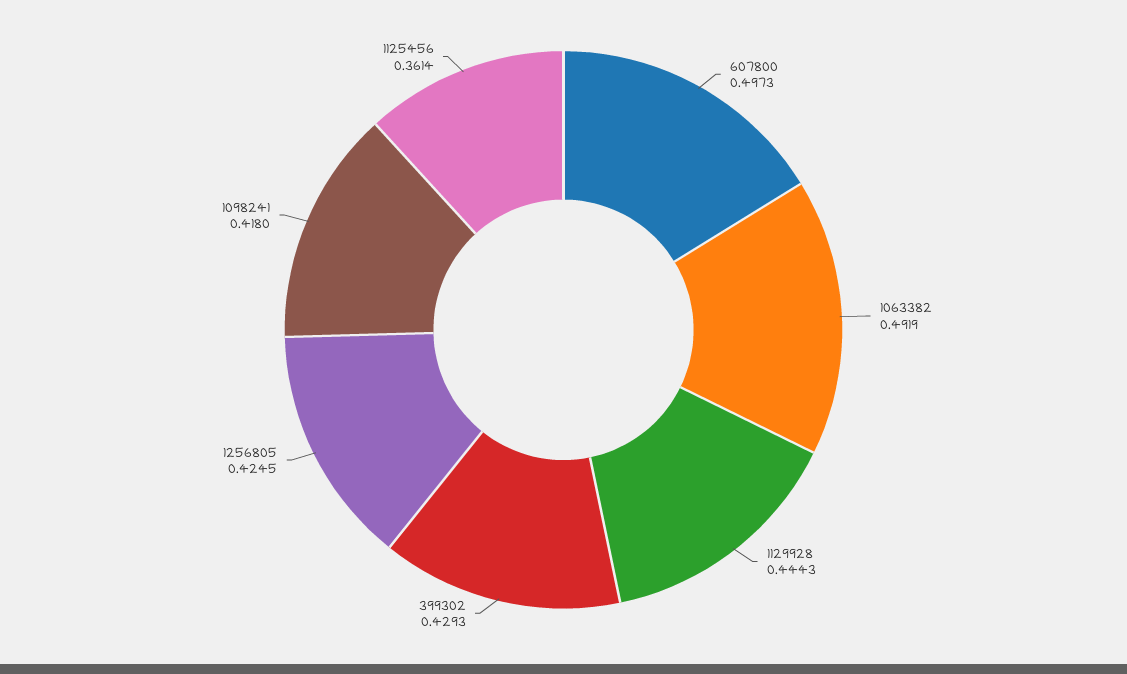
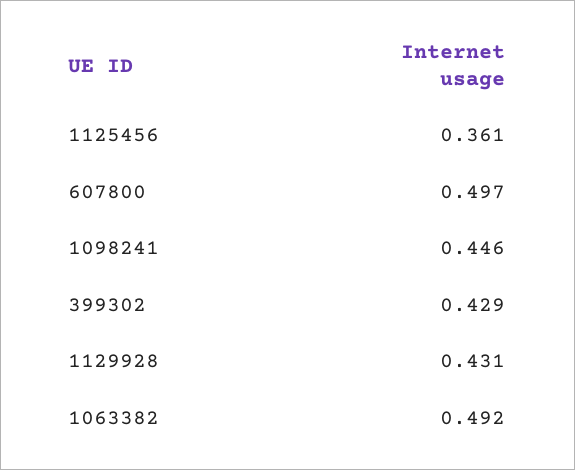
  {
    "607800": 0.4973,
    "1063382": 0.4919,
-   "1129928": 0.4443,
+   "1129928": 0.431,
    "399302": 0.4293,
-   "1256805": 0.4245,
-   "1098241": 0.418,
+   "1098241": 0.446,
    "1125456": 0.3614
  }

